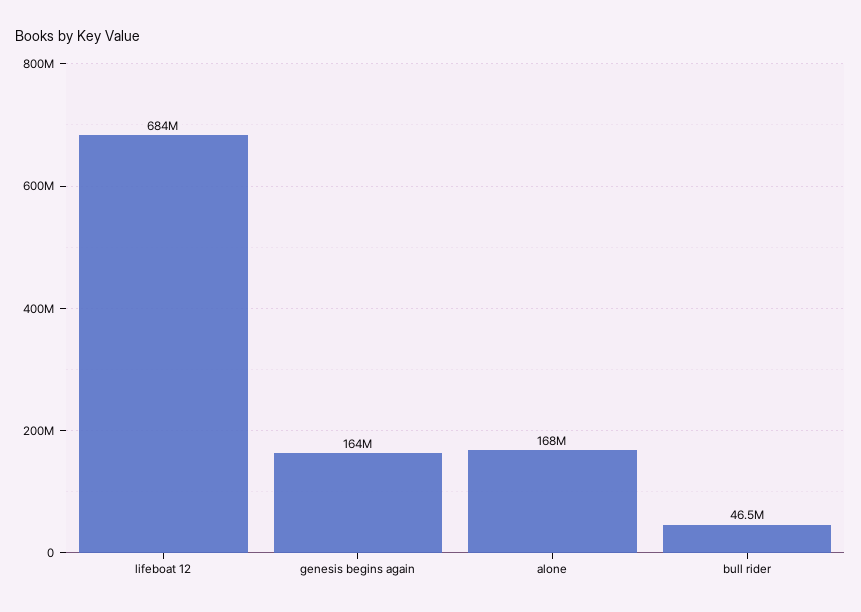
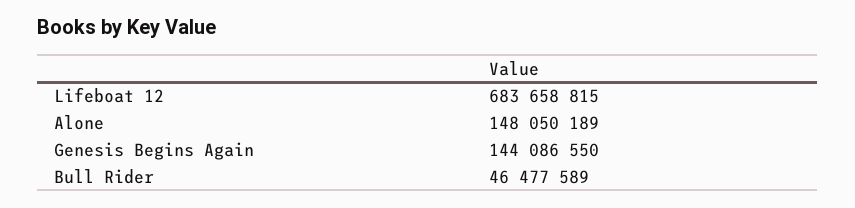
  {
    "lifeboat 12": 683658815,
-   "genesis begins again": 164000000,
+   "genesis begins again": 144086550,
-   "alone": 168000000,
+   "alone": 148050189,
    "bull rider": 46477589
  }

